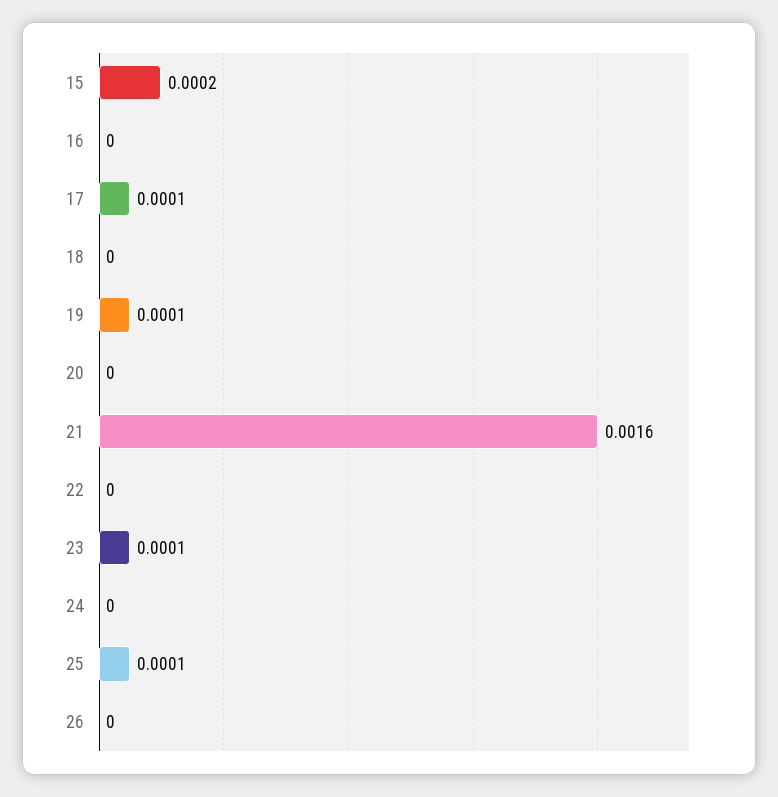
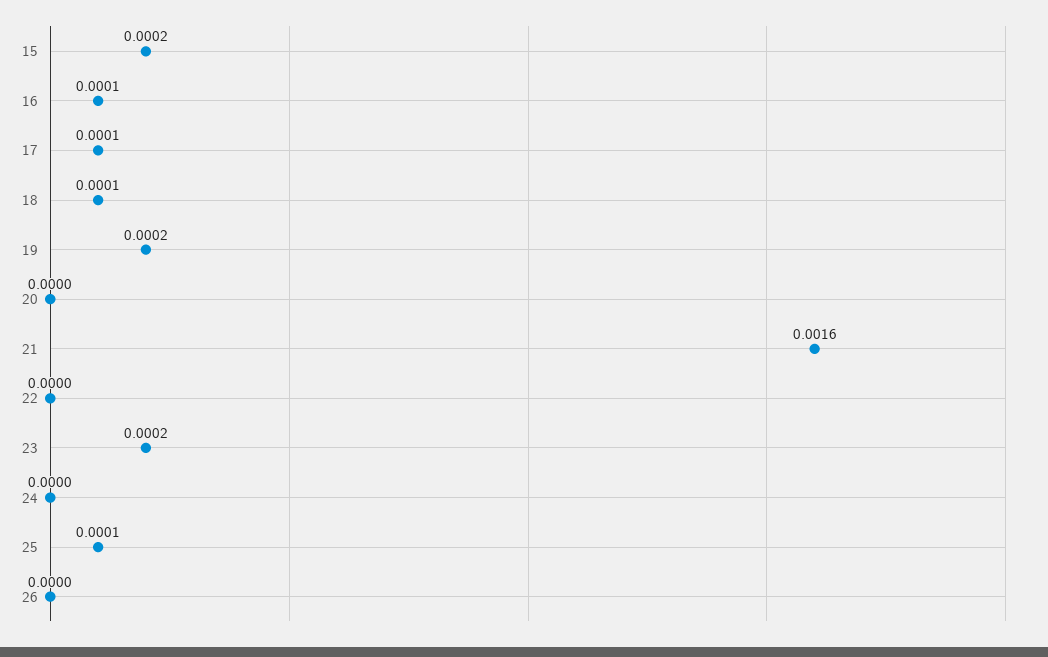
  {
    "15": 0.0002,
-   "16": 0,
+   "16": 0.0001,
    "17": 0.0001,
-   "18": 0,
+   "18": 0.0001,
-   "19": 0.0001,
+   "19": 0.0002,
    "20": 0,
    "21": 0.0016,
    "22": 0,
-   "23": 0.0001,
+   "23": 0.0002,
    "24": 0,
    "25": 0.0001,
    "26": 0
  }

